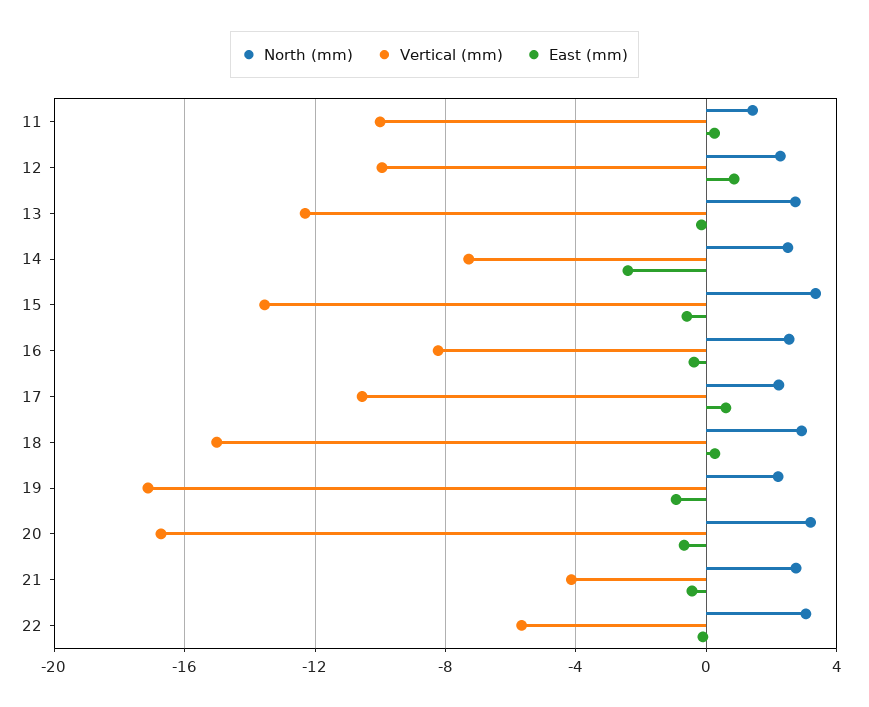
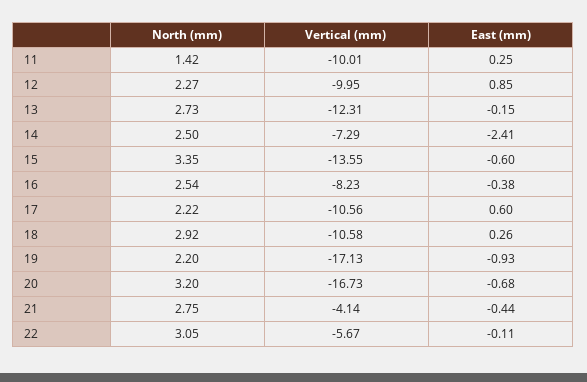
  {
    "North (mm)": {
      "11": 1.42,
      "12": 2.27,
      "13": 2.73,
      "14": 2.5,
      "15": 3.35,
      "16": 2.54,
      "17": 2.22,
      "18": 2.92,
      "19": 2.2,
      "20": 3.2,
      "21": 2.75,
      "22": 3.05
    },
    "Vertical (mm)": {
      "11": -10.01,
      "12": -9.95,
      "13": -12.31,
      "14": -7.29,
      "15": -13.55,
      "16": -8.23,
      "17": -10.56,
-     "18": -15,
+     "18": -10.58,
      "19": -17.13,
      "20": -16.73,
      "21": -4.14,
      "22": -5.67
    },
    "East (mm)": {
      "11": 0.25,
      "12": 0.85,
      "13": -0.15,
      "14": -2.41,
      "15": -0.6,
      "16": -0.38,
      "17": 0.6,
      "18": 0.26,
      "19": -0.93,
      "20": -0.68,
      "21": -0.44,
      "22": -0.11
    }
  }

